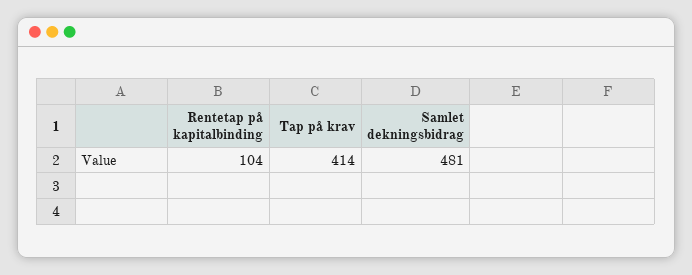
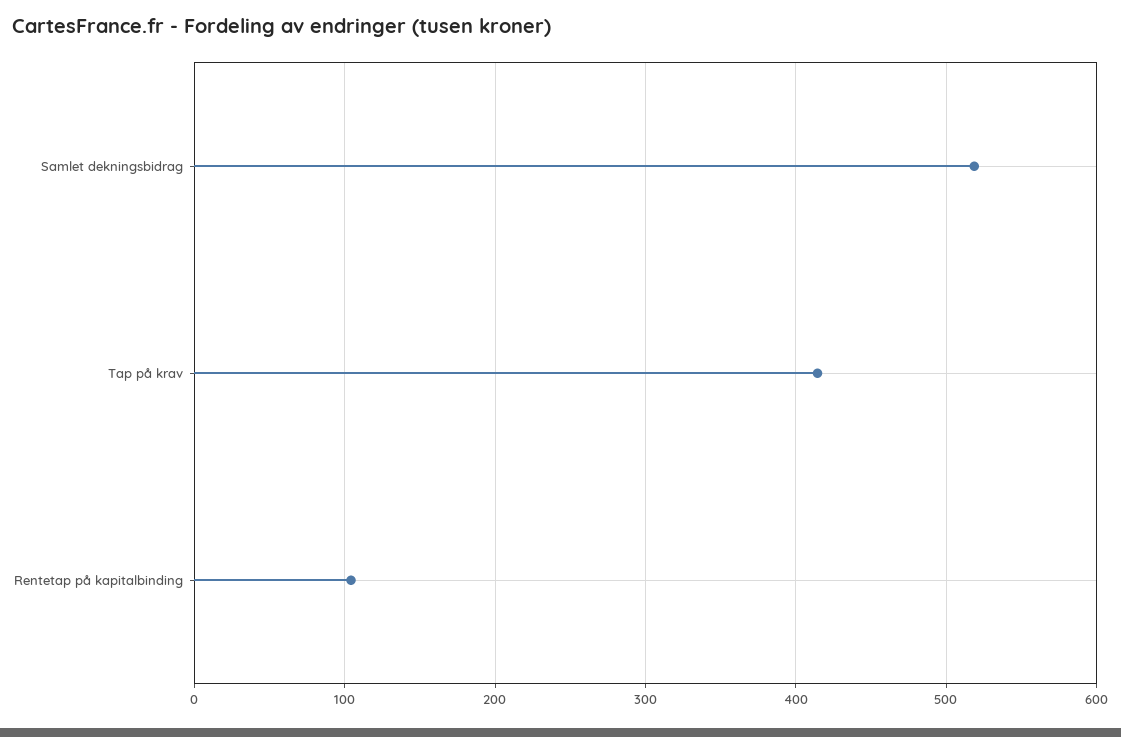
  {
    "Rentetap på kapitalbinding": 104,
    "Tap på krav": 414,
-   "Samlet dekningsbidrag": 481
+   "Samlet dekningsbidrag": 520
  }

